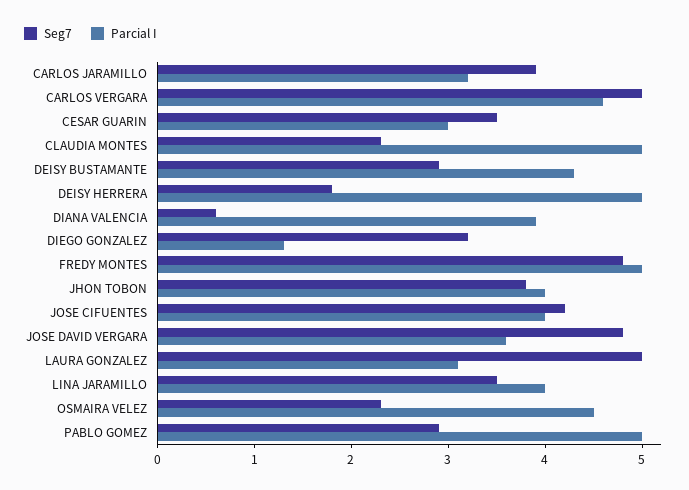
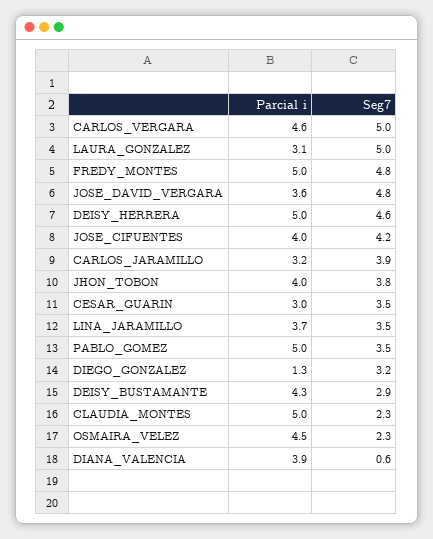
  {
    "Seg7": {
      "CARLOS JARAMILLO": 3.9,
      "CARLOS VERGARA": 5,
      "CESAR GUARIN": 3.5,
      "CLAUDIA MONTES": 2.3,
      "DEISY BUSTAMANTE": 2.9,
-     "DEISY HERRERA": 1.8,
+     "DEISY HERRERA": 4.6,
      "DIANA VALENCIA": 0.6,
      "DIEGO GONZALEZ": 3.2,
      "FREDY MONTES": 4.8,
      "JHON TOBON": 3.8,
      "JOSE CIFUENTES": 4.2,
      "JOSE DAVID VERGARA": 4.8,
      "LAURA GONZALEZ": 5,
      "LINA JARAMILLO": 3.5,
      "OSMAIRA VELEZ": 2.3,
-     "PABLO GOMEZ": 2.9
+     "PABLO GOMEZ": 3.5
    },
    "Parcial I": {
      "CARLOS JARAMILLO": 3.2,
      "CARLOS VERGARA": 4.6,
      "CESAR GUARIN": 3,
      "CLAUDIA MONTES": 5,
      "DEISY BUSTAMANTE": 4.3,
      "DEISY HERRERA": 5,
      "DIANA VALENCIA": 3.9,
      "DIEGO GONZALEZ": 1.3,
      "FREDY MONTES": 5,
      "JHON TOBON": 4,
      "JOSE CIFUENTES": 4,
      "JOSE DAVID VERGARA": 3.6,
      "LAURA GONZALEZ": 3.1,
-     "LINA JARAMILLO": 4,
+     "LINA JARAMILLO": 3.7,
      "OSMAIRA VELEZ": 4.5,
      "PABLO GOMEZ": 5
    }
  }

